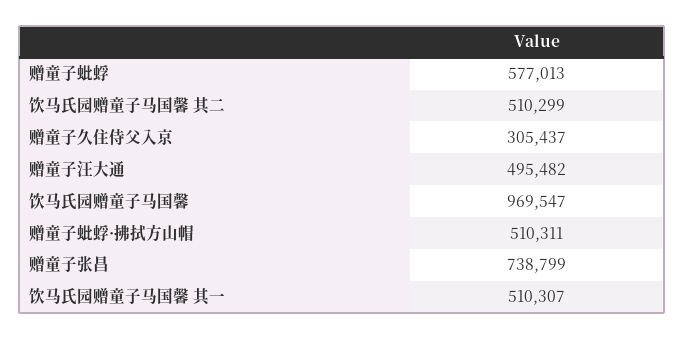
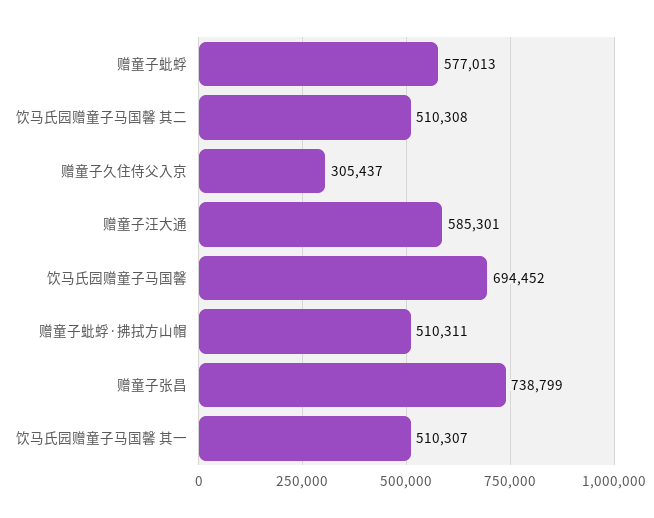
  {
    "赠童子蚍蜉": 577013,
-   "饮马氏园赠童子马国馨 其二": 510299,
+   "饮马氏园赠童子马国馨 其二": 510308,
    "赠童子久住侍父入京": 305437,
-   "赠童子汪大通": 495482,
+   "赠童子汪大通": 585301,
-   "饮马氏园赠童子马国馨": 969547,
+   "饮马氏园赠童子马国馨": 694452,
    "赠童子蚍蜉·拂拭方山帽": 510311,
    "赠童子张昌": 738799,
    "饮马氏园赠童子马国馨 其一": 510307
  }

